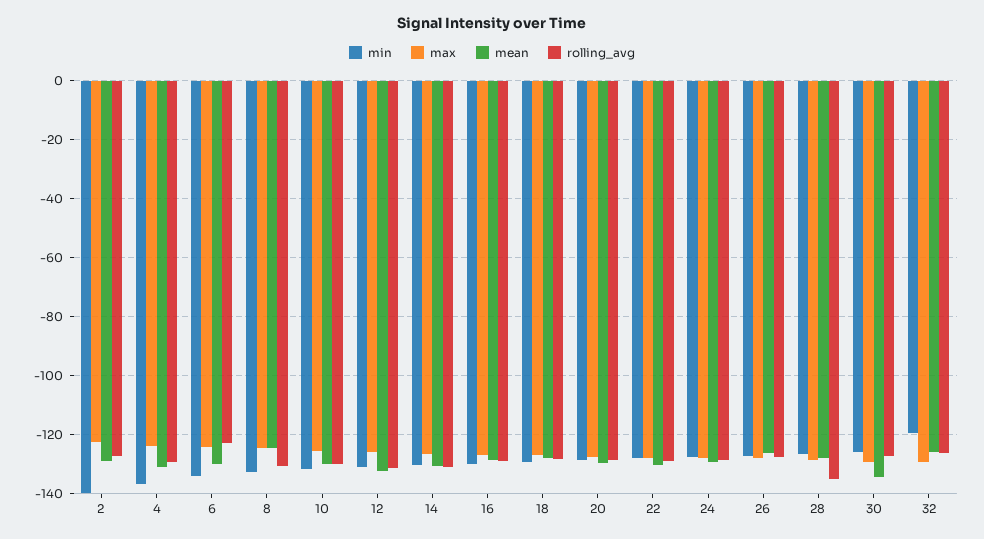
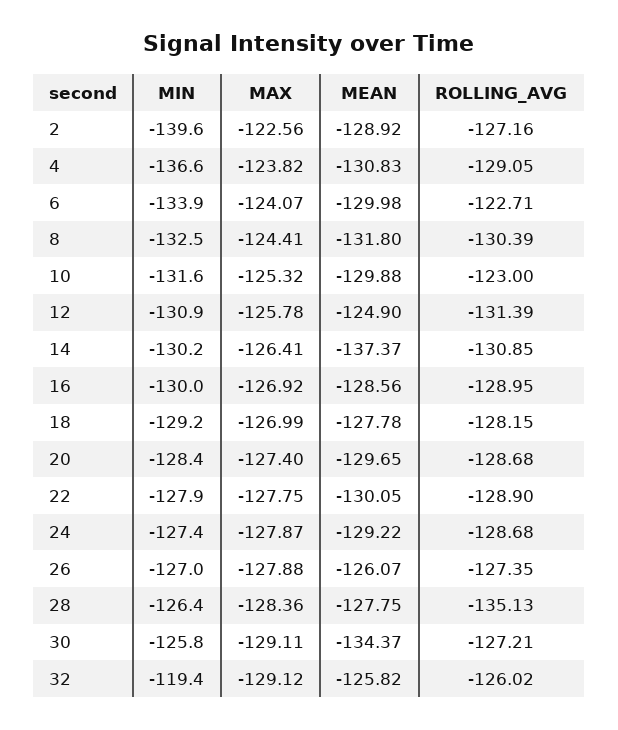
  {
    "min": {
      "2": -139.6,
      "4": -136.6,
      "6": -133.9,
      "8": -132.5,
      "10": -131.6,
      "12": -130.9,
      "14": -130.2,
      "16": -130,
      "18": -129.2,
      "20": -128.4,
      "22": -127.9,
      "24": -127.4,
      "26": -127,
      "28": -126.4,
      "30": -125.8,
      "32": -119.4
    },
    "max": {
      "2": -122.56,
      "4": -123.82,
      "6": -124.07,
      "8": -124.41,
      "10": -125.32,
      "12": -125.78,
      "14": -126.41,
      "16": -126.92,
      "18": -126.99,
      "20": -127.4,
      "22": -127.75,
      "24": -127.87,
      "26": -127.88,
      "28": -128.36,
      "30": -129.11,
      "32": -129.12
    },
    "mean": {
      "2": -128.92,
      "4": -130.83,
      "6": -129.98,
-     "8": -125,
+     "8": -131.8,
      "10": -129.88,
-     "12": -132.5,
+     "12": -124.9,
-     "14": -130,
+     "14": -137.37,
      "16": -128.56,
      "18": -127.78,
      "20": -129.65,
      "22": -130.05,
      "24": -129.22,
      "26": -126.07,
      "28": -127.75,
      "30": -134.37,
      "32": -125.82
    },
    "rolling_avg": {
      "2": -127.16,
      "4": -129.05,
      "6": -122.71,
      "8": -130.39,
-     "10": -130,
+     "10": -123,
      "12": -131.39,
      "14": -130.85,
      "16": -128.95,
      "18": -128.15,
      "20": -128.68,
      "22": -128.9,
      "24": -128.68,
      "26": -127.35,
      "28": -135.13,
      "30": -127.21,
      "32": -126.02
    }
  }

